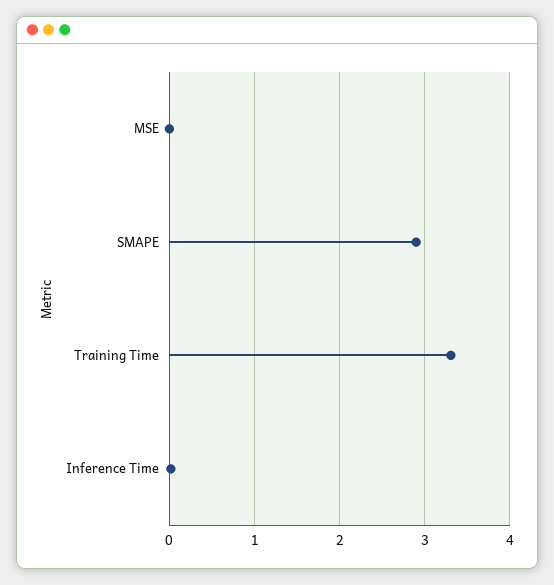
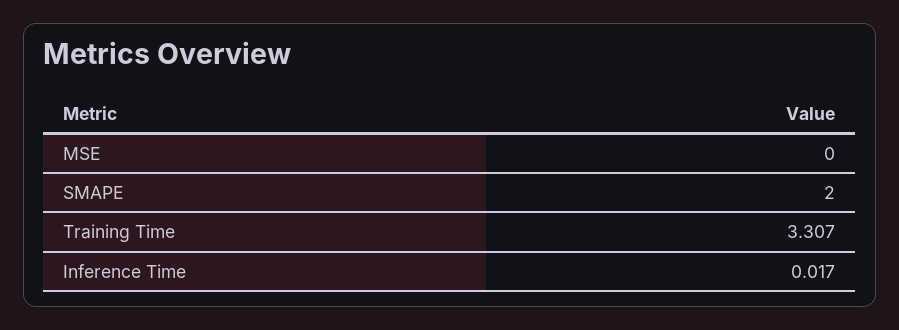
  {
    "MSE": 0,
-   "SMAPE": 2.9,
+   "SMAPE": 2,
    "Training Time": 3.307,
    "Inference Time": 0.017
  }

